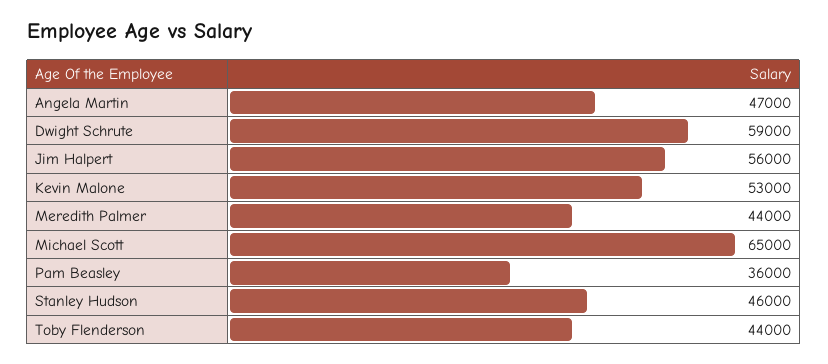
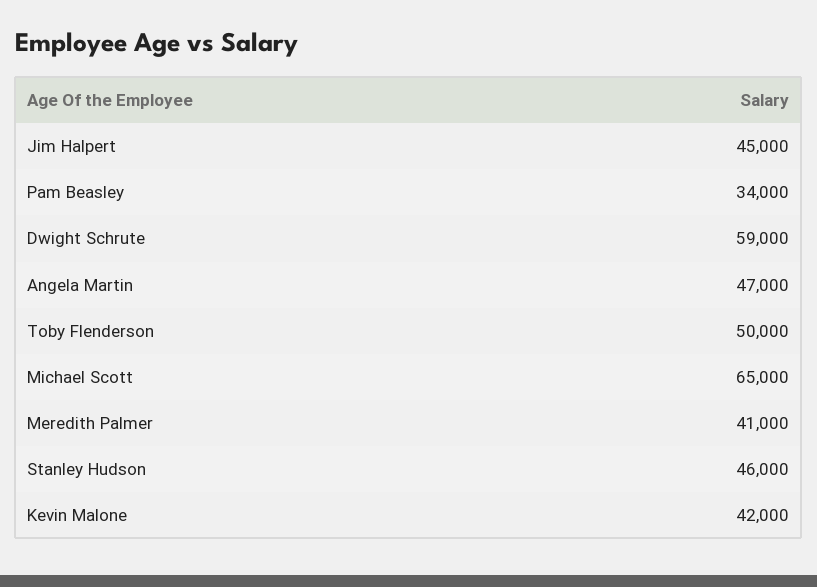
  {
    "Angela Martin": 47000,
    "Dwight Schrute": 59000,
-   "Jim Halpert": 56000,
+   "Jim Halpert": 45000,
-   "Kevin Malone": 53000,
+   "Kevin Malone": 42000,
-   "Meredith Palmer": 44000,
+   "Meredith Palmer": 41000,
    "Michael Scott": 65000,
-   "Pam Beasley": 36000,
+   "Pam Beasley": 34000,
    "Stanley Hudson": 46000,
-   "Toby Flenderson": 44000
+   "Toby Flenderson": 50000
  }

